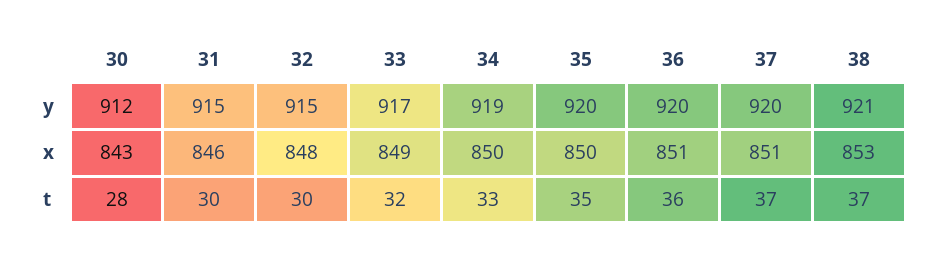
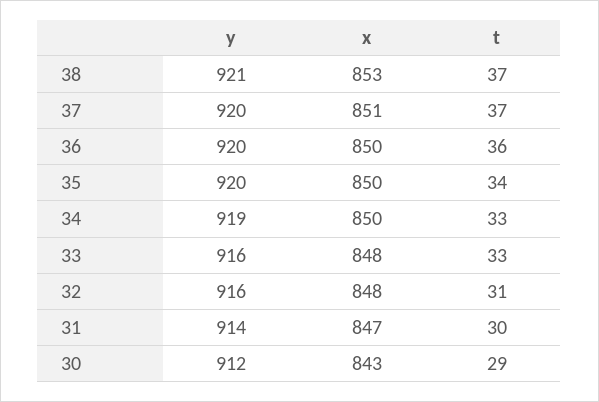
  {
    "30": {
      "y": 912,
      "x": 843,
-     "t": 28
+     "t": 29
    },
    "31": {
-     "y": 915,
+     "y": 914,
-     "x": 846,
+     "x": 847,
      "t": 30
    },
    "32": {
-     "y": 915,
+     "y": 916,
      "x": 848,
-     "t": 30
+     "t": 31
    },
    "33": {
-     "y": 917,
+     "y": 916,
-     "x": 849,
+     "x": 848,
-     "t": 32
+     "t": 33
    },
    "34": {
      "y": 919,
      "x": 850,
      "t": 33
    },
    "35": {
      "y": 920,
      "x": 850,
-     "t": 35
+     "t": 34
    },
    "36": {
      "y": 920,
-     "x": 851,
+     "x": 850,
      "t": 36
    },
    "37": {
      "y": 920,
      "x": 851,
      "t": 37
    },
    "38": {
      "y": 921,
      "x": 853,
      "t": 37
    }
  }

